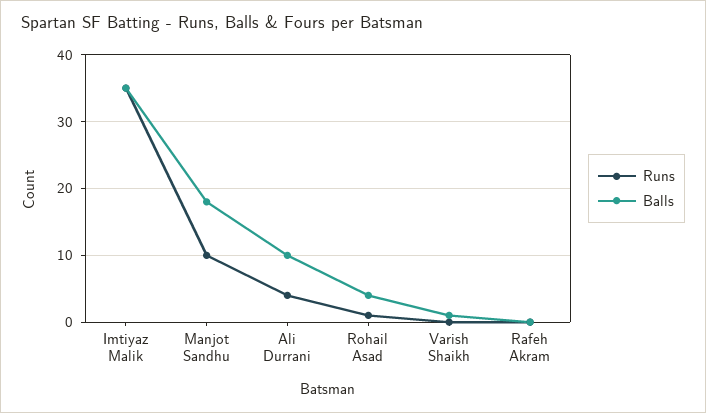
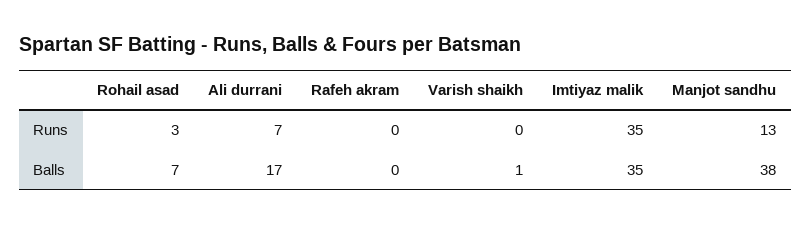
  {
    "Runs": {
      "Imtiyaz Malik": 35,
-     "Manjot Sandhu": 10,
+     "Manjot Sandhu": 13,
-     "Ali Durrani": 4,
+     "Ali Durrani": 7,
-     "Rohail Asad": 1,
+     "Rohail Asad": 3,
      "Varish Shaikh": 0,
      "Rafeh Akram": 0
    },
    "Balls": {
      "Imtiyaz Malik": 35,
-     "Manjot Sandhu": 18,
+     "Manjot Sandhu": 38,
-     "Ali Durrani": 10,
+     "Ali Durrani": 17,
-     "Rohail Asad": 4,
+     "Rohail Asad": 7,
      "Varish Shaikh": 1,
      "Rafeh Akram": 0
    }
  }

